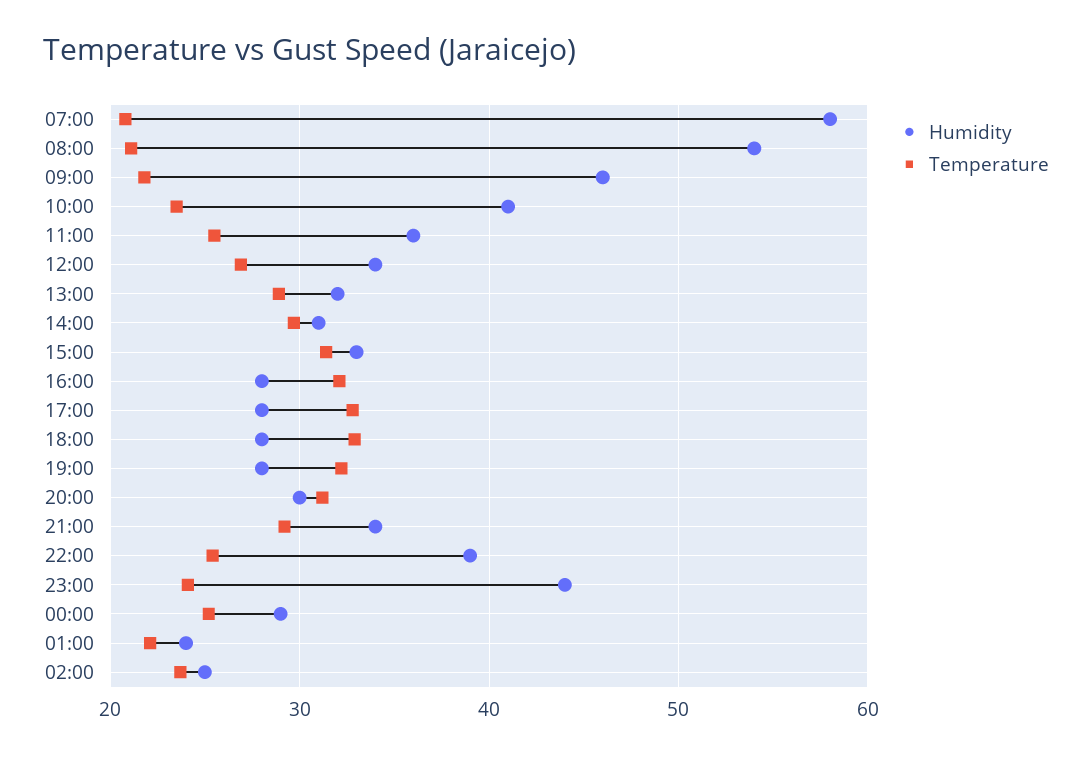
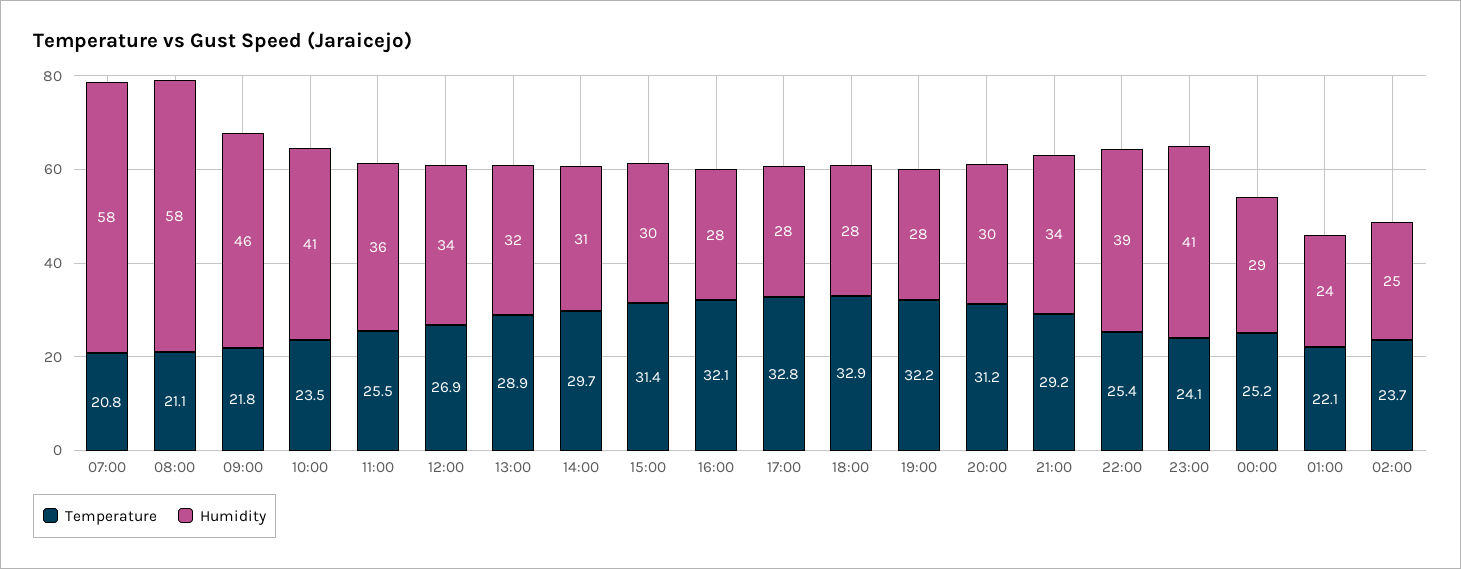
  {
    "Humidity": {
      "07:00": 58,
-     "08:00": 54,
+     "08:00": 58,
      "09:00": 46,
      "10:00": 41,
      "11:00": 36,
      "12:00": 34,
      "13:00": 32,
      "14:00": 31,
-     "15:00": 33,
+     "15:00": 30,
      "16:00": 28,
      "17:00": 28,
      "18:00": 28,
      "19:00": 28,
      "20:00": 30,
      "21:00": 34,
      "22:00": 39,
-     "23:00": 44,
+     "23:00": 41,
      "00:00": 29,
      "01:00": 24,
      "02:00": 25
    },
    "Temperature": {
      "07:00": 20.8,
      "08:00": 21.1,
      "09:00": 21.8,
      "10:00": 23.5,
      "11:00": 25.5,
      "12:00": 26.9,
      "13:00": 28.9,
      "14:00": 29.7,
      "15:00": 31.4,
      "16:00": 32.1,
      "17:00": 32.8,
      "18:00": 32.9,
      "19:00": 32.2,
      "20:00": 31.2,
      "21:00": 29.2,
      "22:00": 25.4,
      "23:00": 24.1,
      "00:00": 25.2,
      "01:00": 22.1,
      "02:00": 23.7
    }
  }

